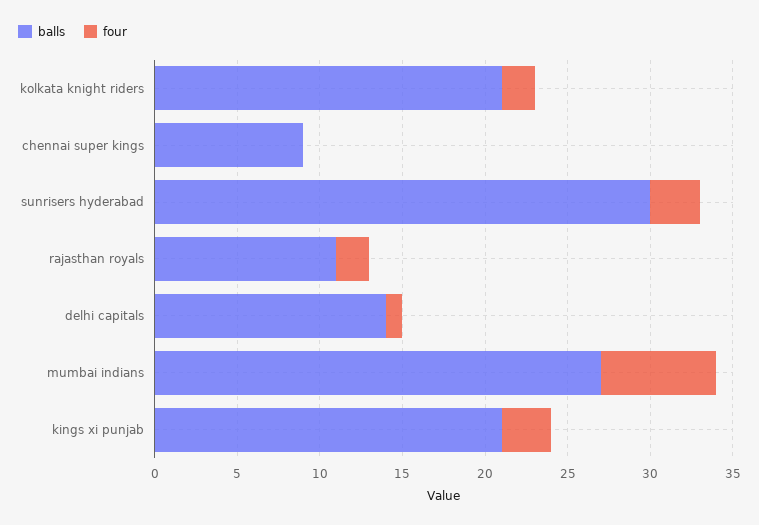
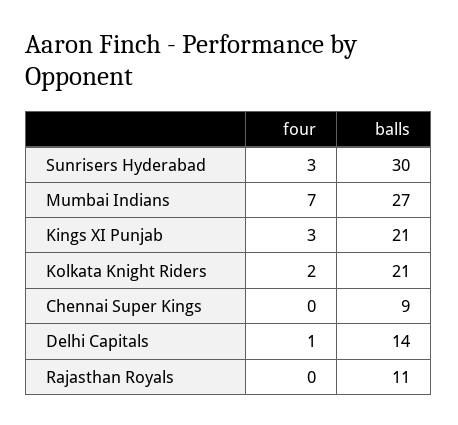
  {
    "balls": {
      "kolkata knight riders": 21,
      "chennai super kings": 9,
      "sunrisers hyderabad": 30,
      "rajasthan royals": 11,
      "delhi capitals": 14,
      "mumbai indians": 27,
      "kings xi punjab": 21
    },
    "four": {
      "kolkata knight riders": 2,
      "chennai super kings": 0,
      "sunrisers hyderabad": 3,
-     "rajasthan royals": 2,
+     "rajasthan royals": 0,
      "delhi capitals": 1,
      "mumbai indians": 7,
      "kings xi punjab": 3
    }
  }

